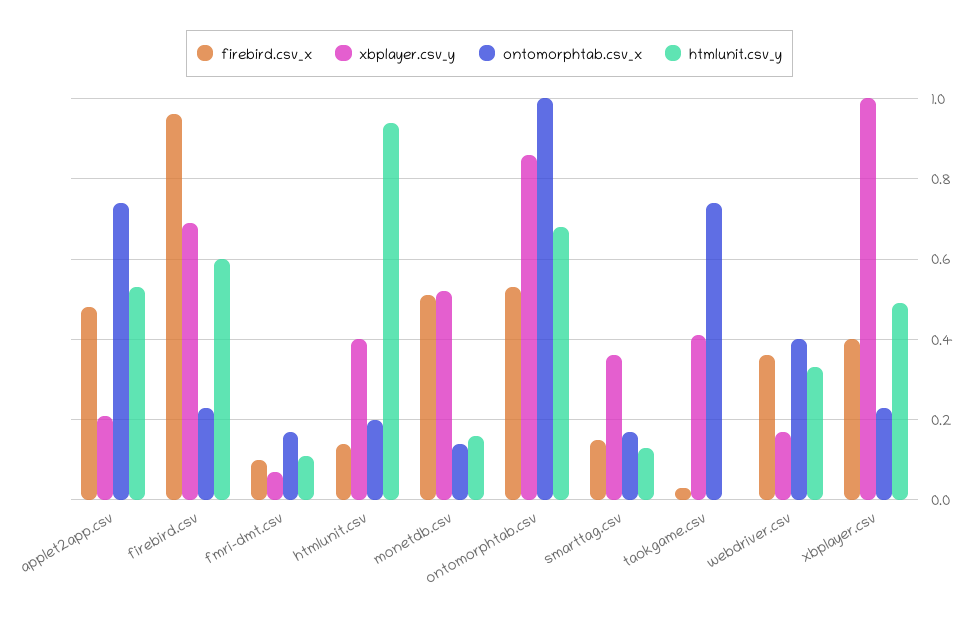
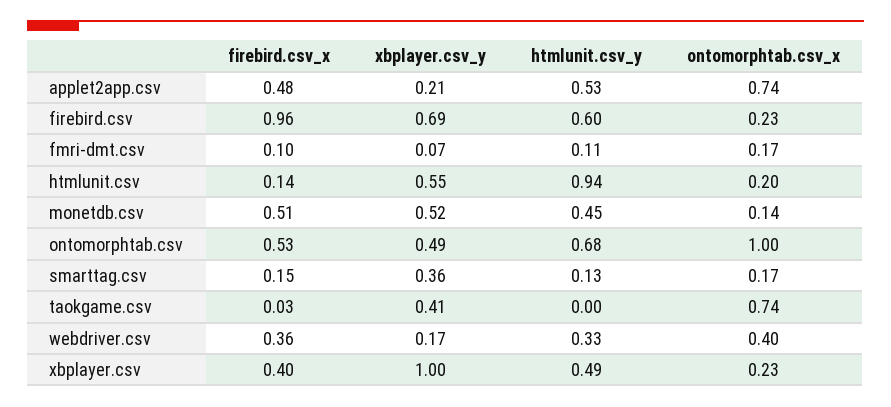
  {
    "firebird.csv_x": {
      "applet2app.csv": 0.48,
      "firebird.csv": 0.96,
      "fmri-dmt.csv": 0.1,
      "htmlunit.csv": 0.14,
      "monetdb.csv": 0.51,
      "ontomorphtab.csv": 0.53,
      "smarttag.csv": 0.15,
      "taokgame.csv": 0.03,
      "webdriver.csv": 0.36,
      "xbplayer.csv": 0.4
    },
    "xbplayer.csv_y": {
      "applet2app.csv": 0.21,
      "firebird.csv": 0.69,
      "fmri-dmt.csv": 0.07,
-     "htmlunit.csv": 0.4,
+     "htmlunit.csv": 0.55,
      "monetdb.csv": 0.52,
-     "ontomorphtab.csv": 0.85,
+     "ontomorphtab.csv": 0.49,
      "smarttag.csv": 0.36,
      "taokgame.csv": 0.41,
      "webdriver.csv": 0.17,
      "xbplayer.csv": 1
    },
    "ontomorphtab.csv_x": {
      "applet2app.csv": 0.74,
      "firebird.csv": 0.23,
      "fmri-dmt.csv": 0.17,
      "htmlunit.csv": 0.2,
      "monetdb.csv": 0.14,
      "ontomorphtab.csv": 1,
      "smarttag.csv": 0.17,
      "taokgame.csv": 0.74,
      "webdriver.csv": 0.4,
      "xbplayer.csv": 0.23
    },
    "htmlunit.csv_y": {
      "applet2app.csv": 0.53,
      "firebird.csv": 0.6,
      "fmri-dmt.csv": 0.11,
      "htmlunit.csv": 0.94,
-     "monetdb.csv": 0.15,
+     "monetdb.csv": 0.45,
      "ontomorphtab.csv": 0.68,
      "smarttag.csv": 0.13,
      "taokgame.csv": 0,
      "webdriver.csv": 0.33,
      "xbplayer.csv": 0.49
    }
  }

